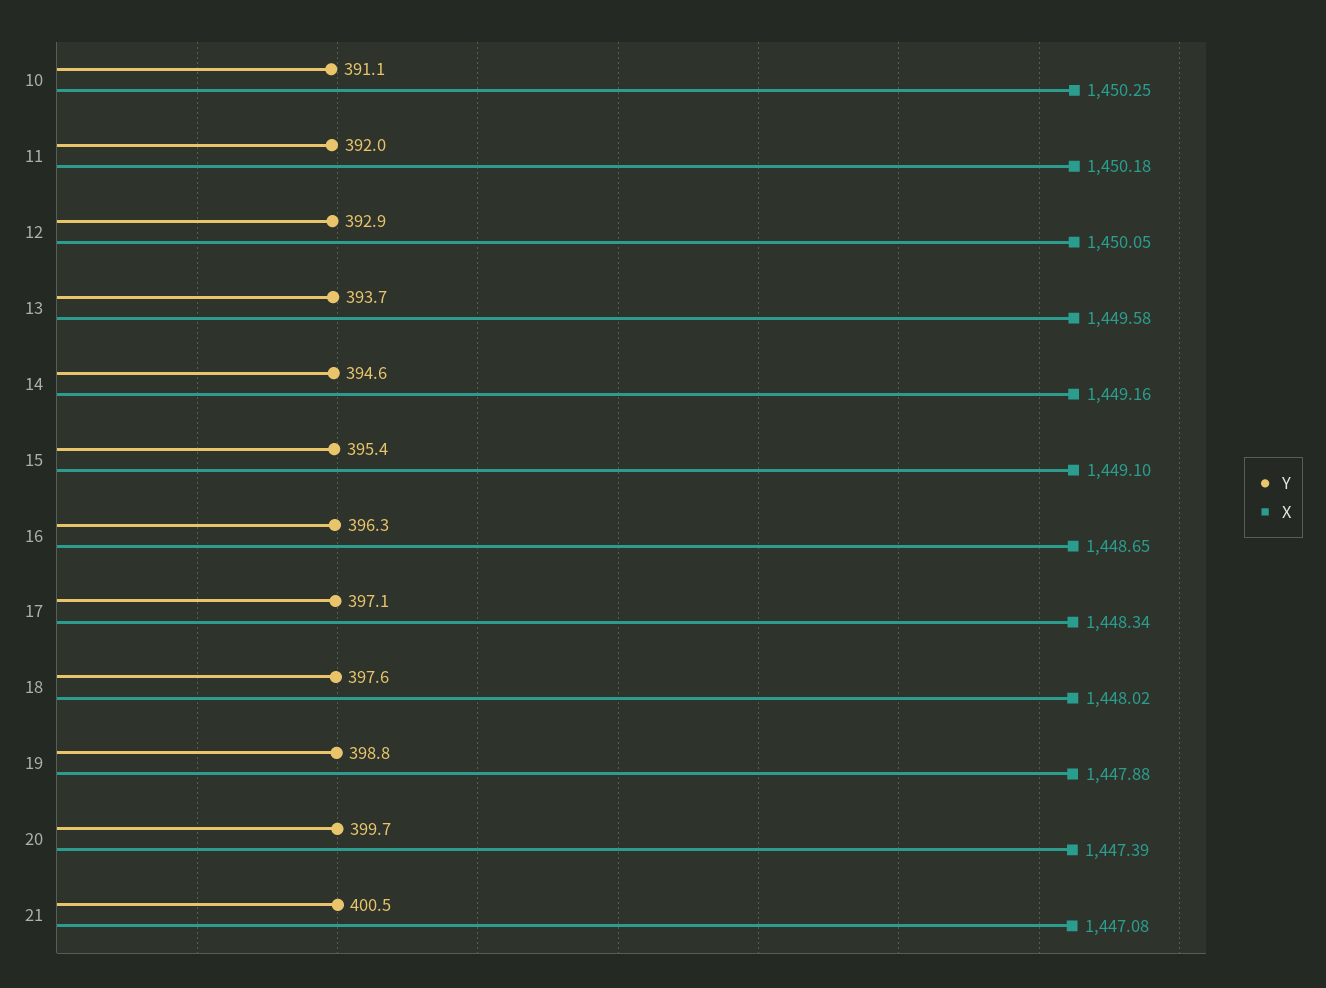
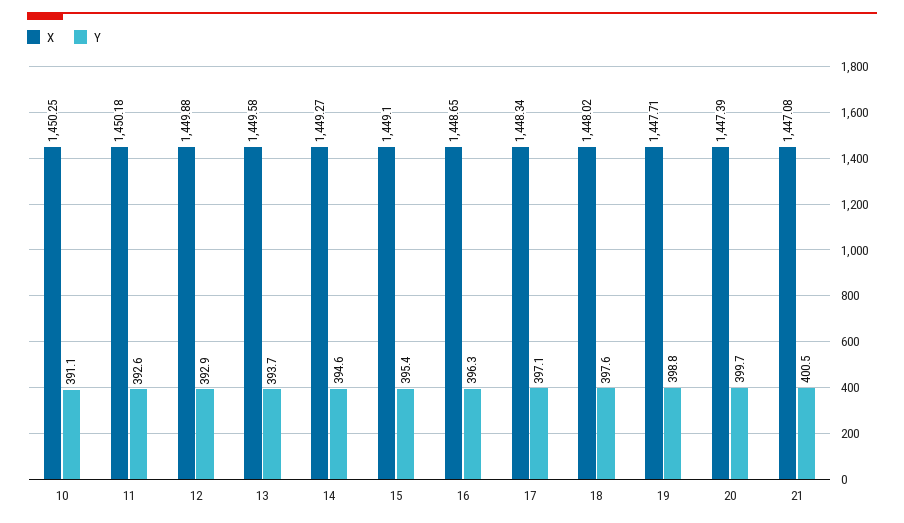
  {
    "Y": {
      "10": 391.1,
-     "11": 392,
+     "11": 392.6,
      "12": 392.9,
      "13": 393.7,
      "14": 394.6,
      "15": 395.4,
      "16": 396.3,
      "17": 397.1,
      "18": 397.6,
      "19": 398.8,
      "20": 399.7,
      "21": 400.5
    },
    "X": {
      "10": 1450.25,
      "11": 1450.18,
-     "12": 1450.05,
+     "12": 1449.88,
      "13": 1449.58,
-     "14": 1449.16,
+     "14": 1449.27,
      "15": 1449.1,
      "16": 1448.65,
      "17": 1448.34,
      "18": 1448.02,
-     "19": 1447.88,
+     "19": 1447.71,
      "20": 1447.39,
      "21": 1447.08
    }
  }

